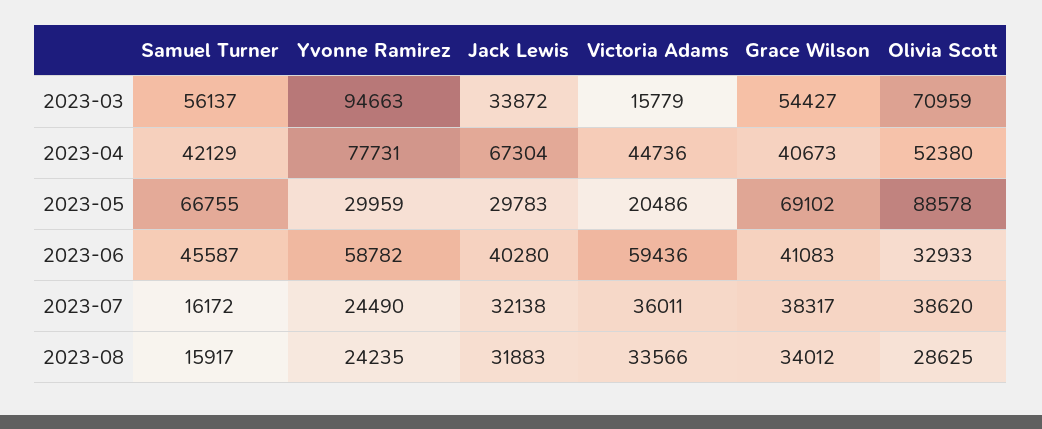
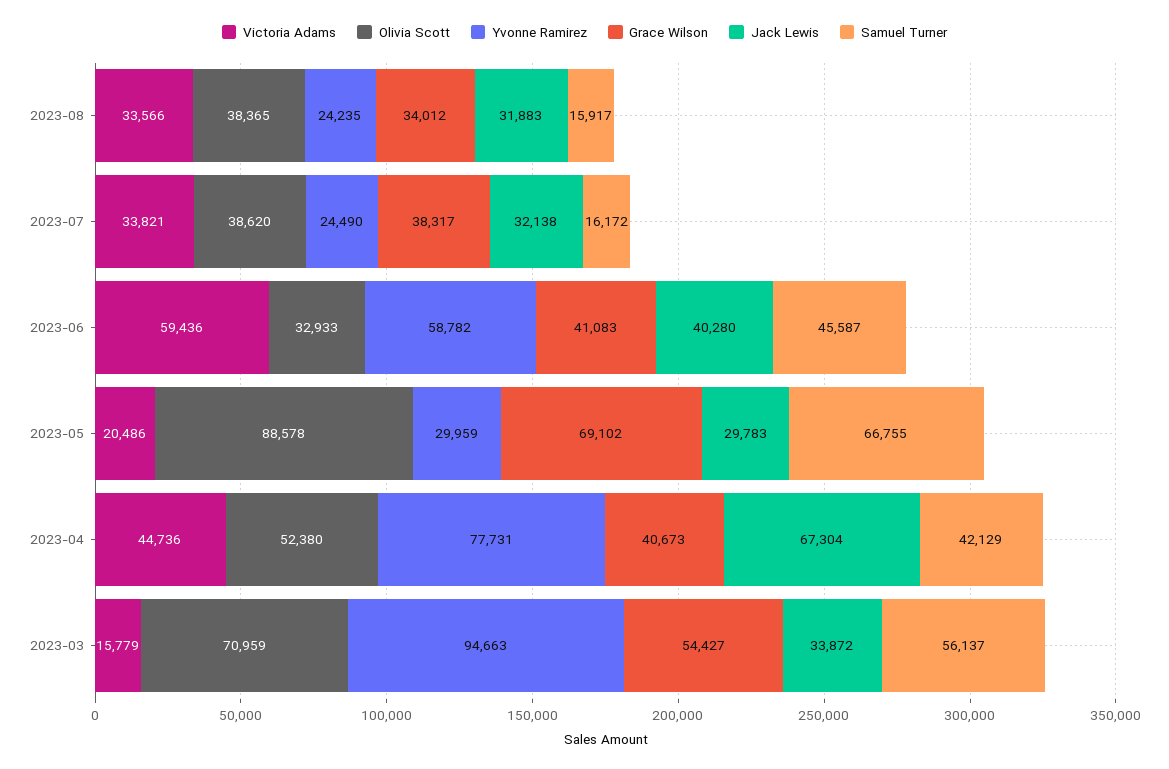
  {
    "Samuel Turner": {
      "2023-03": 56137,
      "2023-04": 42129,
      "2023-05": 66755,
      "2023-06": 45587,
      "2023-07": 16172,
      "2023-08": 15917
    },
    "Yvonne Ramirez": {
      "2023-03": 94663,
      "2023-04": 77731,
      "2023-05": 29959,
      "2023-06": 58782,
      "2023-07": 24490,
      "2023-08": 24235
    },
    "Jack Lewis": {
      "2023-03": 33872,
      "2023-04": 67304,
      "2023-05": 29783,
      "2023-06": 40280,
      "2023-07": 32138,
      "2023-08": 31883
    },
    "Victoria Adams": {
      "2023-03": 15779,
      "2023-04": 44736,
      "2023-05": 20486,
      "2023-06": 59436,
-     "2023-07": 36011,
+     "2023-07": 33821,
      "2023-08": 33566
    },
    "Grace Wilson": {
      "2023-03": 54427,
      "2023-04": 40673,
      "2023-05": 69102,
      "2023-06": 41083,
      "2023-07": 38317,
      "2023-08": 34012
    },
    "Olivia Scott": {
      "2023-03": 70959,
      "2023-04": 52380,
      "2023-05": 88578,
      "2023-06": 32933,
      "2023-07": 38620,
-     "2023-08": 28625
+     "2023-08": 38365
    }
  }

